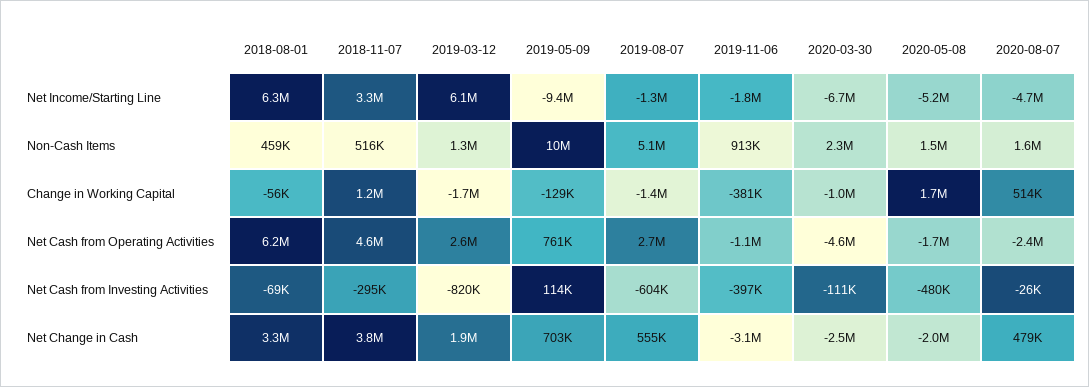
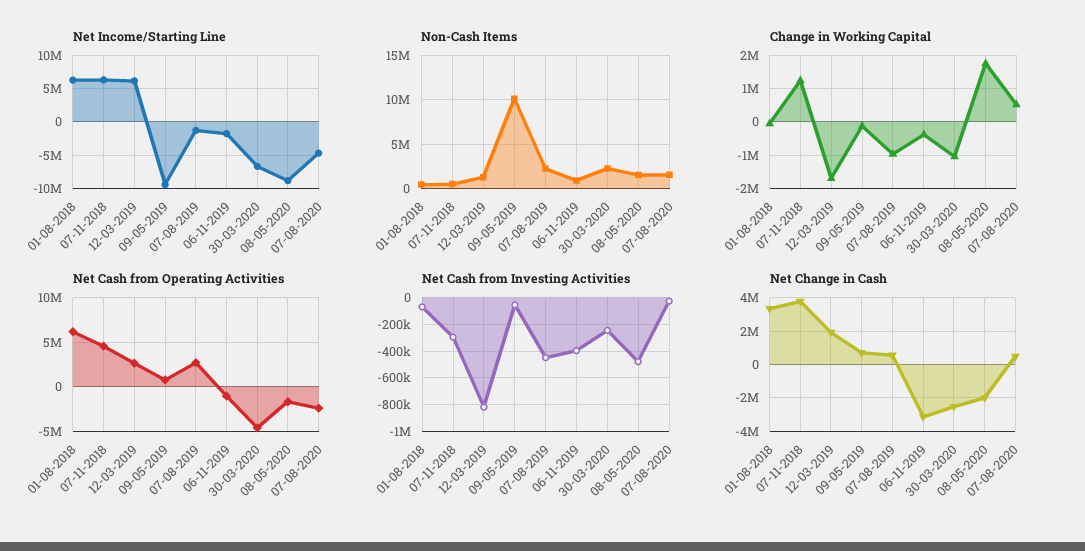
  {
    "Net Income/Starting Line": {
      "2018-08-01": 6300000,
-     "2018-11-07": 3300000,
+     "2018-11-07": 6000000,
      "2019-03-12": 6100000,
      "2019-05-09": -9400000,
      "2019-08-07": -1300000,
      "2019-11-06": -1800000,
      "2020-03-30": -6700000,
-     "2020-05-08": -5200000,
+     "2020-05-08": -9000000,
      "2020-08-07": -4700000
    },
    "Non-Cash Items": {
      "2018-08-01": 459000,
      "2018-11-07": 516000,
      "2019-03-12": 1300000,
      "2019-05-09": 10000000,
-     "2019-08-07": 5100000,
+     "2019-08-07": 2000000,
      "2019-11-06": 913000,
      "2020-03-30": 2300000,
      "2020-05-08": 1500000,
      "2020-08-07": 1600000
    },
    "Change in Working Capital": {
      "2018-08-01": -56000,
      "2018-11-07": 1200000,
      "2019-03-12": -1700000,
      "2019-05-09": -129000,
-     "2019-08-07": -1400000,
+     "2019-08-07": -1000000,
      "2019-11-06": -381000,
      "2020-03-30": -1000000,
      "2020-05-08": 1700000,
      "2020-08-07": 514000
    },
    "Net Cash from Operating Activities": {
      "2018-08-01": 6200000,
      "2018-11-07": 4600000,
      "2019-03-12": 2600000,
      "2019-05-09": 761000,
      "2019-08-07": 2700000,
      "2019-11-06": -1100000,
      "2020-03-30": -4600000,
      "2020-05-08": -1700000,
      "2020-08-07": -2400000
    },
    "Net Cash from Investing Activities": {
      "2018-08-01": -69000,
      "2018-11-07": -295000,
      "2019-03-12": -820000,
-     "2019-05-09": 114000,
+     "2019-05-09": -50000,
-     "2019-08-07": -604000,
+     "2019-08-07": -450000,
      "2019-11-06": -397000,
-     "2020-03-30": -111000,
+     "2020-03-30": -250000,
      "2020-05-08": -480000,
      "2020-08-07": -26000
    },
    "Net Change in Cash": {
      "2018-08-01": 3300000,
      "2018-11-07": 3800000,
      "2019-03-12": 1900000,
      "2019-05-09": 703000,
      "2019-08-07": 555000,
      "2019-11-06": -3100000,
      "2020-03-30": -2500000,
      "2020-05-08": -2000000,
      "2020-08-07": 479000
    }
  }

